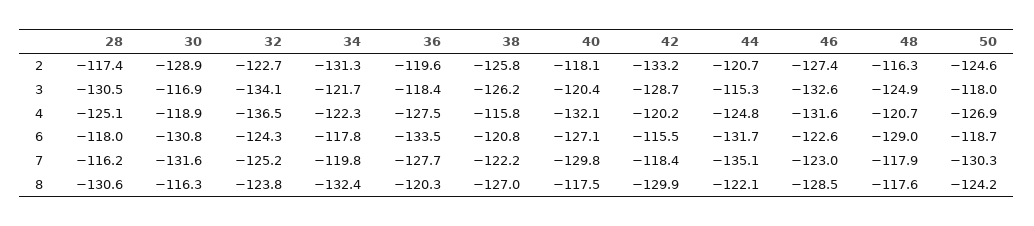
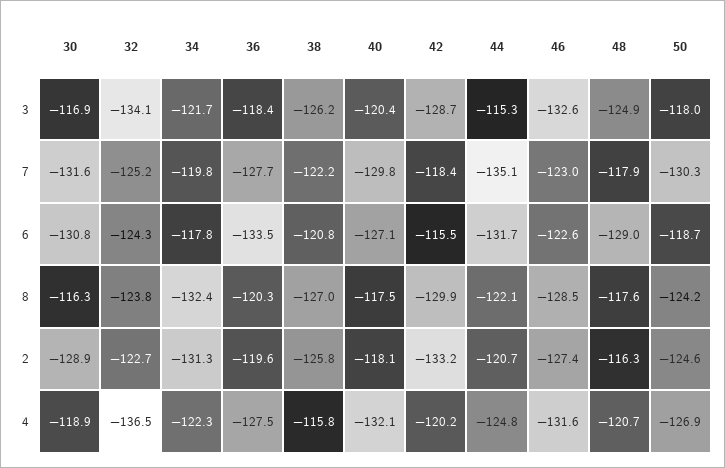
  {
-   "28": {
-     "2": -117.4,
-     "3": -130.5,
-     "4": -125.1,
-     "6": -118,
-     "7": -116.2,
-     "8": -130.6
-   },
    "30": {
      "2": -128.9,
      "3": -116.9,
      "4": -118.9,
      "6": -130.8,
      "7": -131.6,
      "8": -116.3
    },
    "32": {
      "2": -122.7,
      "3": -134.1,
      "4": -136.5,
      "6": -124.3,
      "7": -125.2,
      "8": -123.8
    },
    "34": {
      "2": -131.3,
      "3": -121.7,
      "4": -122.3,
      "6": -117.8,
      "7": -119.8,
      "8": -132.4
    },
    "36": {
      "2": -119.6,
      "3": -118.4,
      "4": -127.5,
      "6": -133.5,
      "7": -127.7,
      "8": -120.3
    },
    "38": {
      "2": -125.8,
      "3": -126.2,
      "4": -115.8,
      "6": -120.8,
      "7": -122.2,
      "8": -127
    },
    "40": {
      "2": -118.1,
      "3": -120.4,
      "4": -132.1,
      "6": -127.1,
      "7": -129.8,
      "8": -117.5
    },
    "42": {
      "2": -133.2,
      "3": -128.7,
      "4": -120.2,
      "6": -115.5,
      "7": -118.4,
      "8": -129.9
    },
    "44": {
      "2": -120.7,
      "3": -115.3,
      "4": -124.8,
      "6": -131.7,
      "7": -135.1,
      "8": -122.1
    },
    "46": {
      "2": -127.4,
      "3": -132.6,
      "4": -131.6,
      "6": -122.6,
      "7": -123,
      "8": -128.5
    },
    "48": {
      "2": -116.3,
      "3": -124.9,
      "4": -120.7,
      "6": -129,
      "7": -117.9,
      "8": -117.6
    },
    "50": {
      "2": -124.6,
      "3": -118,
      "4": -126.9,
      "6": -118.7,
      "7": -130.3,
      "8": -124.2
    }
  }

